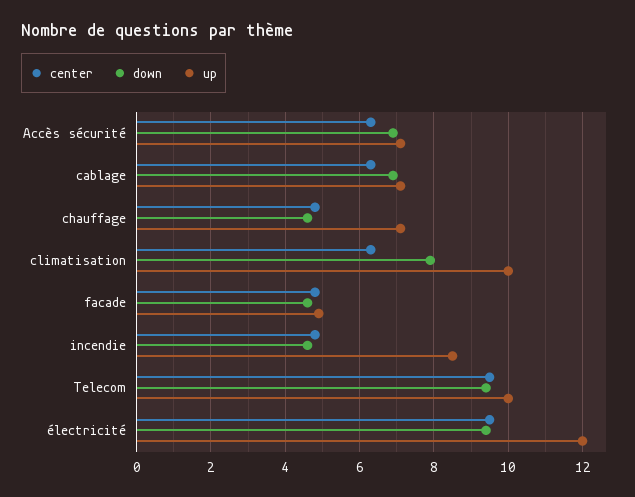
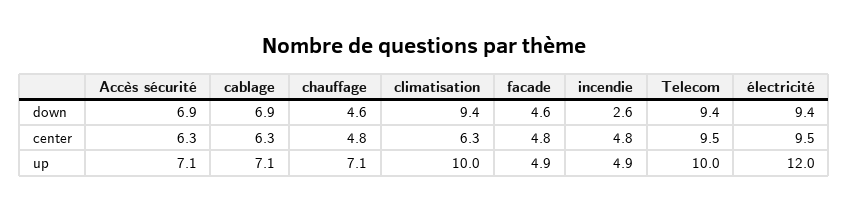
  {
    "center": {
      "Accès sécurité": 6.3,
      "cablage": 6.3,
      "chauffage": 4.8,
      "climatisation": 6.3,
      "facade": 4.8,
      "incendie": 4.8,
      "Telecom": 9.5,
      "électricité": 9.5
    },
    "down": {
      "Accès sécurité": 6.9,
      "cablage": 6.9,
      "chauffage": 4.6,
-     "climatisation": 8,
+     "climatisation": 9.4,
      "facade": 4.6,
-     "incendie": 4.5,
+     "incendie": 2.6,
      "Telecom": 9.4,
      "électricité": 9.4
    },
    "up": {
      "Accès sécurité": 7.1,
      "cablage": 7.1,
      "chauffage": 7.1,
      "climatisation": 10,
      "facade": 4.9,
-     "incendie": 8.5,
+     "incendie": 4.9,
      "Telecom": 10,
      "électricité": 12
    }
  }

